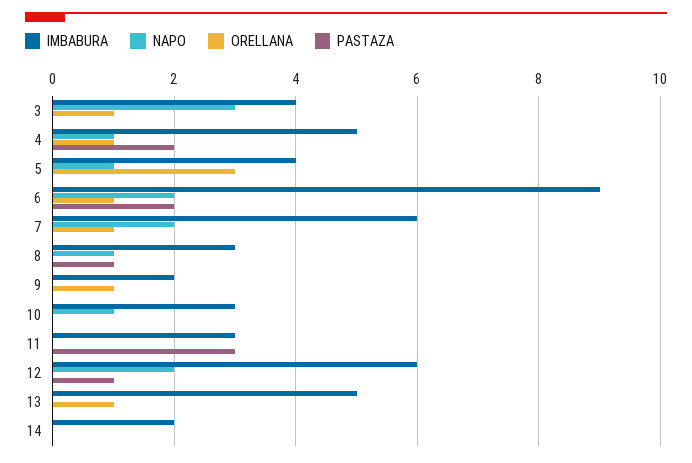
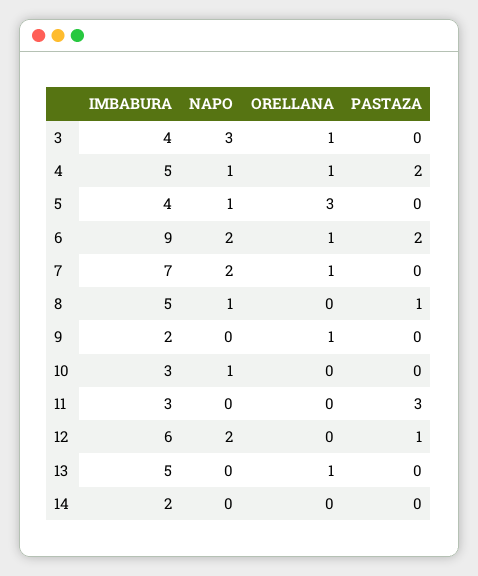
  {
    "IMBABURA": {
      "3": 4,
      "4": 5,
      "5": 4,
      "6": 9,
-     "7": 6,
+     "7": 7,
-     "8": 3,
+     "8": 5,
      "9": 2,
      "10": 3,
      "11": 3,
      "12": 6,
      "13": 5,
      "14": 2
    },
    "NAPO": {
      "3": 3,
      "4": 1,
      "5": 1,
      "6": 2,
      "7": 2,
      "8": 1,
      "9": 0,
      "10": 1,
      "11": 0,
      "12": 2,
      "13": 0,
      "14": 0
    },
    "ORELLANA": {
      "3": 1,
      "4": 1,
      "5": 3,
      "6": 1,
      "7": 1,
      "8": 0,
      "9": 1,
      "10": 0,
      "11": 0,
      "12": 0,
      "13": 1,
      "14": 0
    },
    "PASTAZA": {
      "3": 0,
      "4": 2,
      "5": 0,
      "6": 2,
      "7": 0,
      "8": 1,
      "9": 0,
      "10": 0,
      "11": 3,
      "12": 1,
      "13": 0,
      "14": 0
    }
  }

